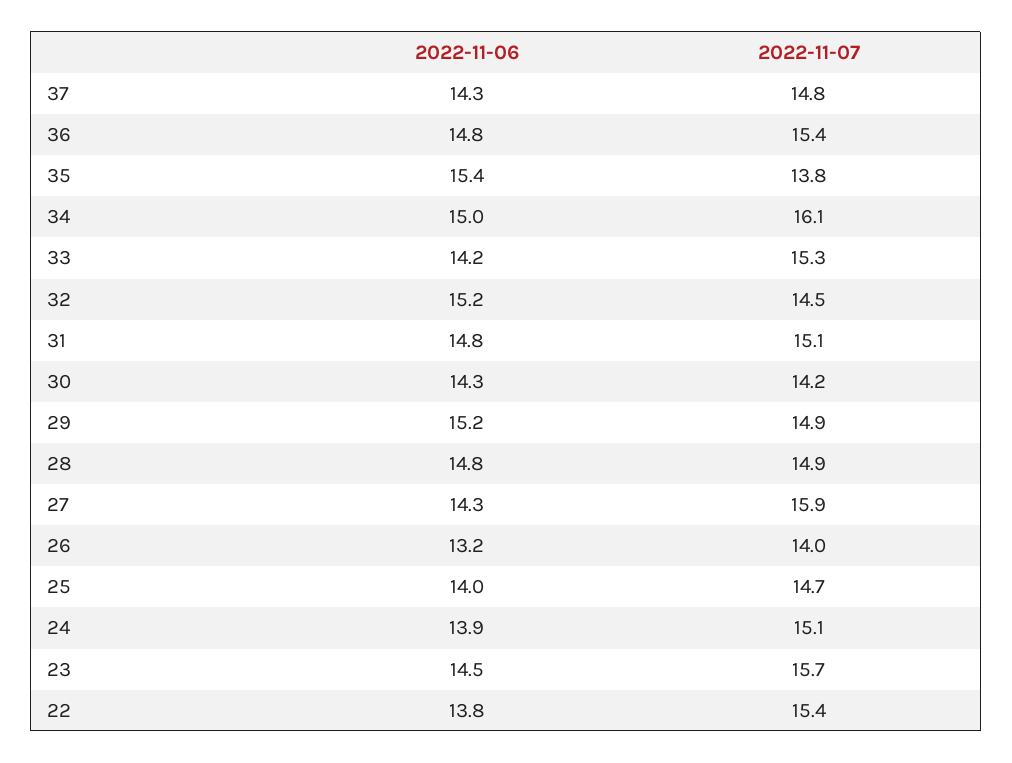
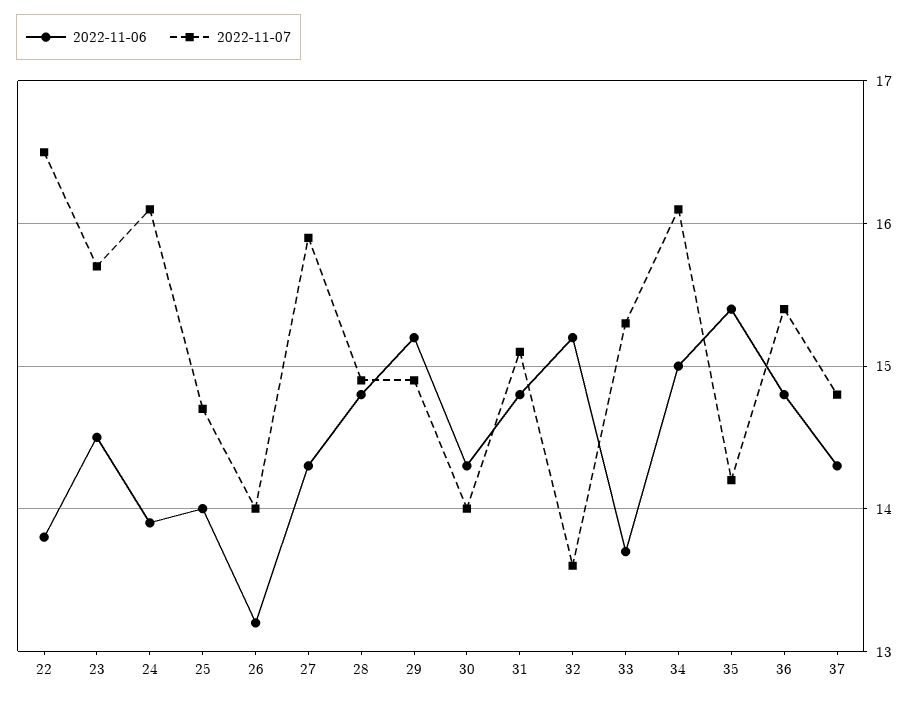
  {
    "2022-11-06": {
      "37": 14.3,
      "36": 14.8,
      "35": 15.4,
      "34": 15,
-     "33": 14.2,
+     "33": 13.7,
      "32": 15.2,
      "31": 14.8,
      "30": 14.3,
      "29": 15.2,
      "28": 14.8,
      "27": 14.3,
      "26": 13.2,
      "25": 14,
      "24": 13.9,
      "23": 14.5,
      "22": 13.8
    },
    "2022-11-07": {
      "37": 14.8,
      "36": 15.4,
-     "35": 13.8,
+     "35": 14.2,
      "34": 16.1,
      "33": 15.3,
-     "32": 14.5,
+     "32": 13.6,
      "31": 15.1,
-     "30": 14.2,
+     "30": 14,
      "29": 14.9,
      "28": 14.9,
      "27": 15.9,
      "26": 14,
      "25": 14.7,
-     "24": 15.1,
+     "24": 16.1,
      "23": 15.7,
-     "22": 15.4
+     "22": 16.5
    }
  }

